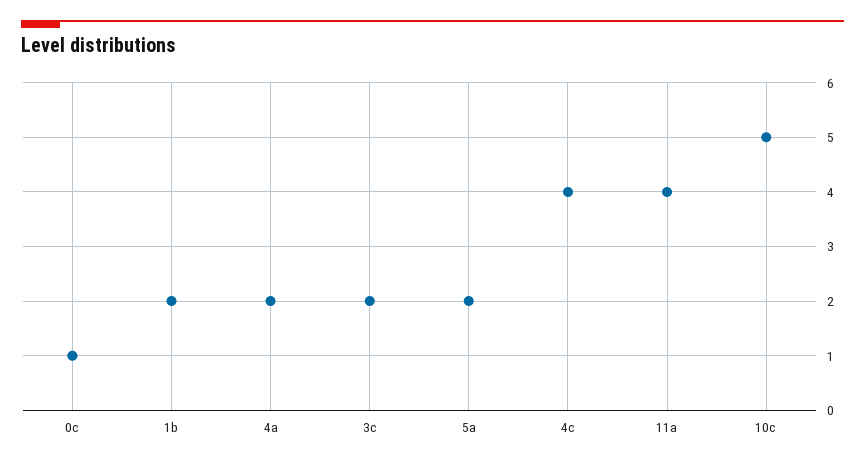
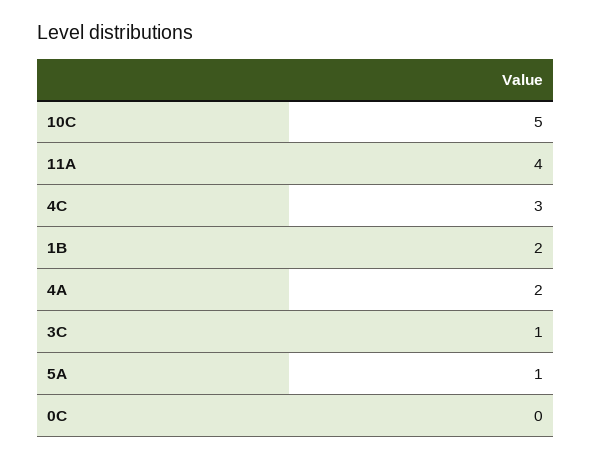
  {
-   "0c": 1,
+   "0c": 0,
    "1b": 2,
    "4a": 2,
-   "3c": 2,
+   "3c": 1,
-   "5a": 2,
+   "5a": 1,
-   "4c": 4,
+   "4c": 3,
    "11a": 4,
    "10c": 5
  }

